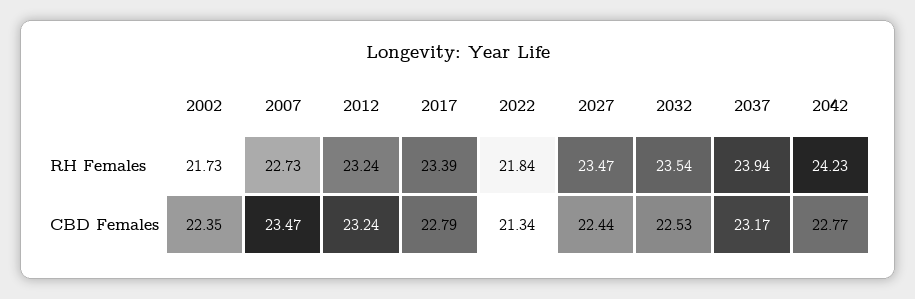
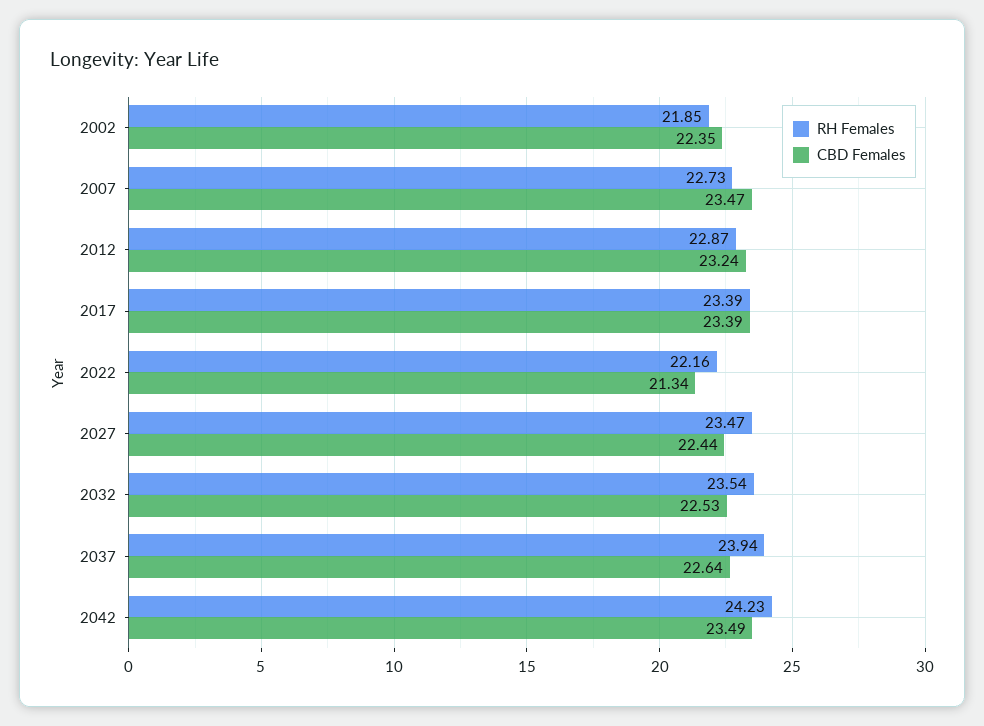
  {
    "RH Females": {
-     "2002": 21.73,
+     "2002": 21.85,
      "2007": 22.73,
-     "2012": 23.24,
+     "2012": 22.87,
      "2017": 23.39,
-     "2022": 21.84,
+     "2022": 22.16,
      "2027": 23.47,
      "2032": 23.54,
      "2037": 23.94,
      "2042": 24.23
    },
    "CBD Females": {
      "2002": 22.35,
      "2007": 23.47,
      "2012": 23.24,
-     "2017": 22.79,
+     "2017": 23.39,
      "2022": 21.34,
      "2027": 22.44,
      "2032": 22.53,
-     "2037": 23.17,
+     "2037": 22.64,
-     "2042": 22.77
+     "2042": 23.49
    }
  }

